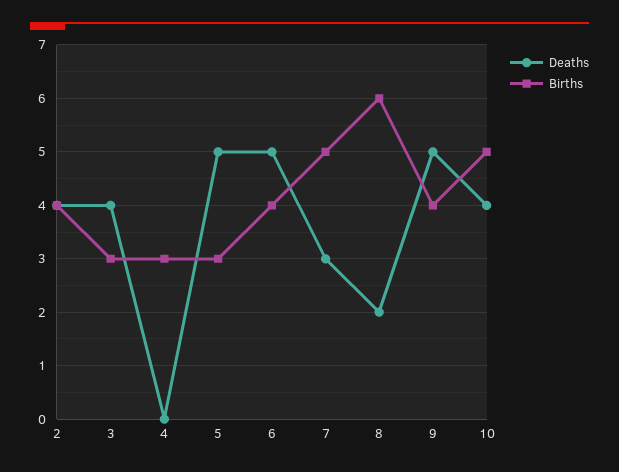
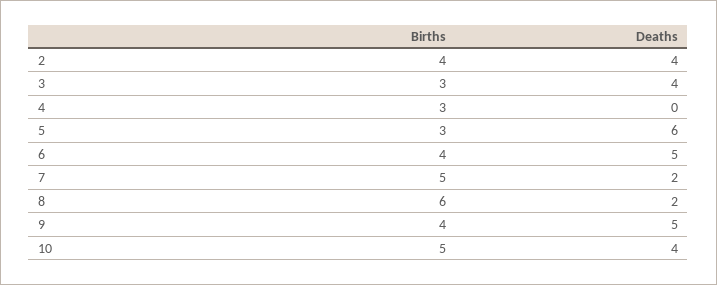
  {
    "Deaths": {
      "2": 4,
      "3": 4,
      "4": 0,
-     "5": 5,
+     "5": 6,
      "6": 5,
-     "7": 3,
+     "7": 2,
      "8": 2,
      "9": 5,
      "10": 4
    },
    "Births": {
      "2": 4,
      "3": 3,
      "4": 3,
      "5": 3,
      "6": 4,
      "7": 5,
      "8": 6,
      "9": 4,
      "10": 5
    }
  }

